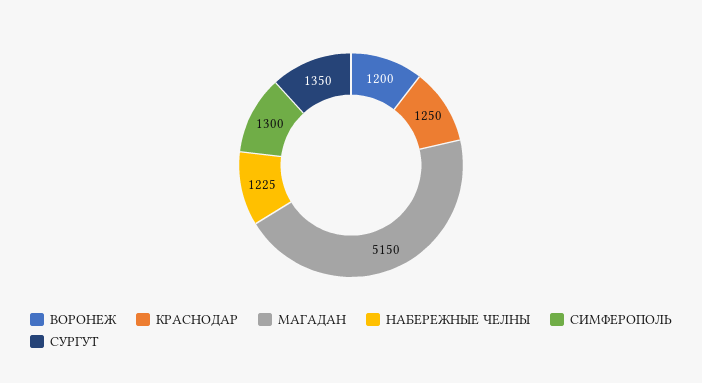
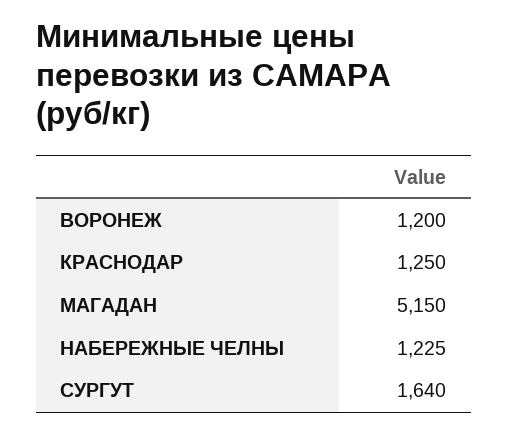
  {
    "ВОРОНЕЖ": 1200,
    "КРАСНОДАР": 1250,
    "МАГАДАН": 5150,
    "НАБЕРЕЖНЫЕ ЧЕЛНЫ": 1225,
-   "СИМФЕРОПОЛЬ": 1300,
-   "СУРГУТ": 1350
+   "СУРГУТ": 1640
  }

